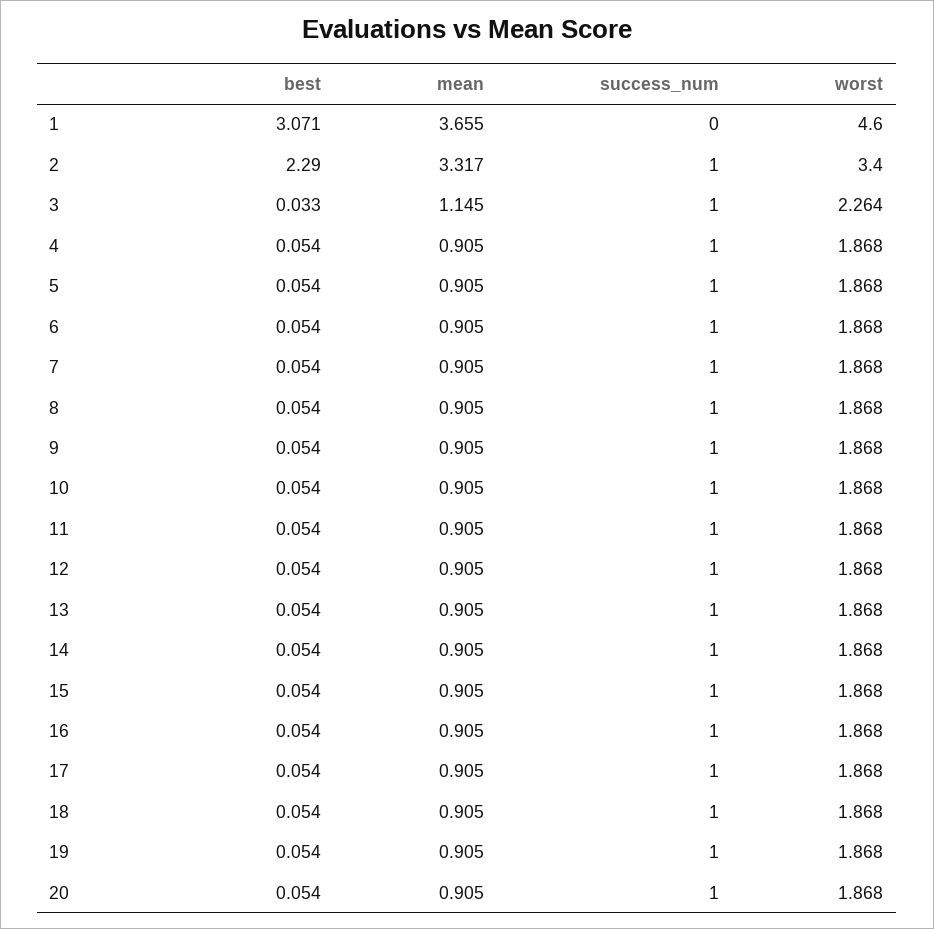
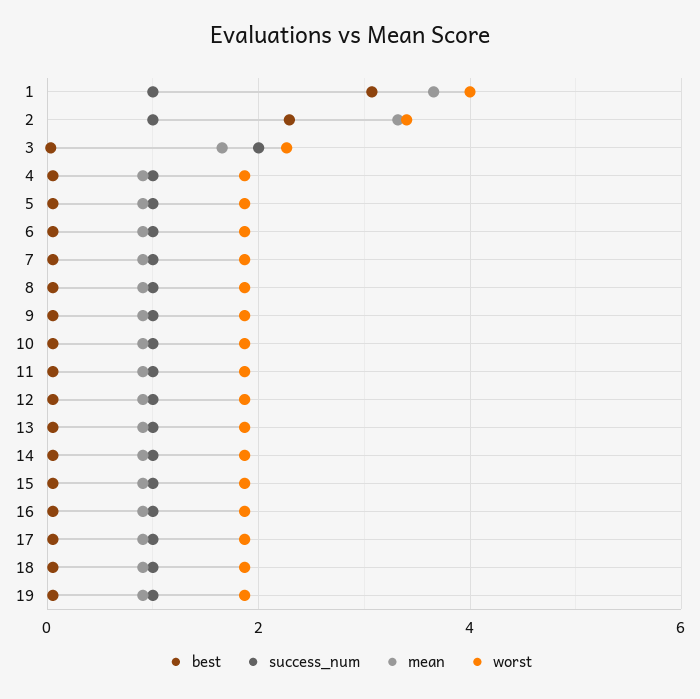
  {
    "best": {
      "1": 3.071,
      "2": 2.29,
      "3": 0.033,
      "4": 0.054,
      "5": 0.054,
      "6": 0.054,
      "7": 0.054,
      "8": 0.054,
      "9": 0.054,
      "10": 0.054,
      "11": 0.054,
      "12": 0.054,
      "13": 0.054,
      "14": 0.054,
      "15": 0.054,
      "16": 0.054,
      "17": 0.054,
      "18": 0.054,
-     "19": 0.054,
+     "19": 0.054
-     "20": 0.054
    },
    "mean": {
      "1": 3.655,
      "2": 3.317,
-     "3": 1.145,
+     "3": 1.6,
      "4": 0.905,
      "5": 0.905,
      "6": 0.905,
      "7": 0.905,
      "8": 0.905,
      "9": 0.905,
      "10": 0.905,
      "11": 0.905,
      "12": 0.905,
      "13": 0.905,
      "14": 0.905,
      "15": 0.905,
      "16": 0.905,
      "17": 0.905,
      "18": 0.905,
-     "19": 0.905,
+     "19": 0.905
-     "20": 0.905
    },
    "success_num": {
-     "1": 0,
+     "1": 1,
      "2": 1,
-     "3": 1,
+     "3": 2,
      "4": 1,
      "5": 1,
      "6": 1,
      "7": 1,
      "8": 1,
      "9": 1,
      "10": 1,
      "11": 1,
      "12": 1,
      "13": 1,
      "14": 1,
      "15": 1,
      "16": 1,
      "17": 1,
      "18": 1,
-     "19": 1,
+     "19": 1
-     "20": 1
    },
    "worst": {
-     "1": 4.6,
+     "1": 4,
      "2": 3.4,
      "3": 2.264,
      "4": 1.868,
      "5": 1.868,
      "6": 1.868,
      "7": 1.868,
      "8": 1.868,
      "9": 1.868,
      "10": 1.868,
      "11": 1.868,
      "12": 1.868,
      "13": 1.868,
      "14": 1.868,
      "15": 1.868,
      "16": 1.868,
      "17": 1.868,
      "18": 1.868,
-     "19": 1.868,
+     "19": 1.868
-     "20": 1.868
    }
  }

